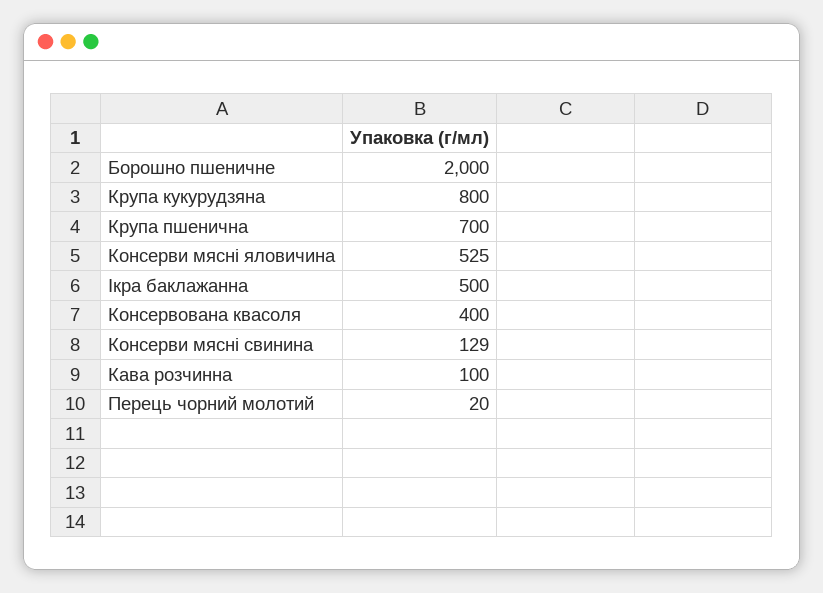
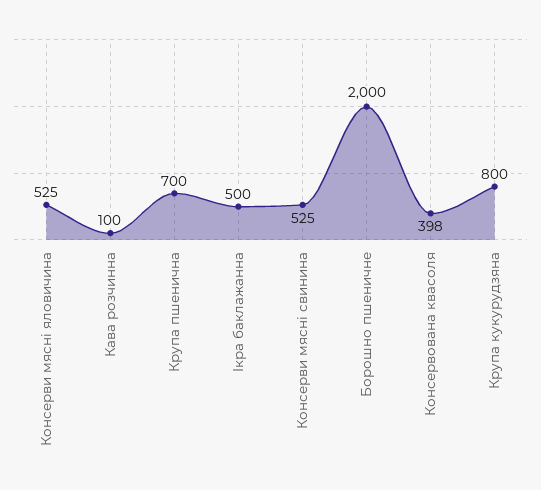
  {
    "Борошно пшеничне": 2000,
    "Крупа кукурудзяна": 800,
    "Крупа пшенична": 700,
    "Консерви мяснi яловичина": 525,
    "Iкра баклажанна": 500,
-   "Консервована квасоля": 400,
+   "Консервована квасоля": 398,
-   "Консерви мяснi свинина": 129,
+   "Консерви мяснi свинина": 525,
-   "Кава розчинна": 100,
+   "Кава розчинна": 100
-   "Перець чорний молотий": 20
  }

